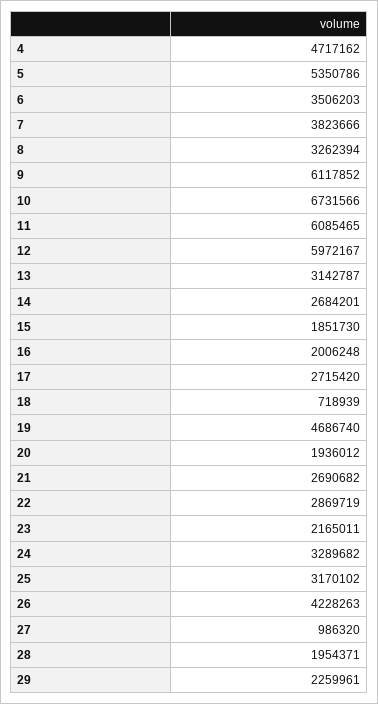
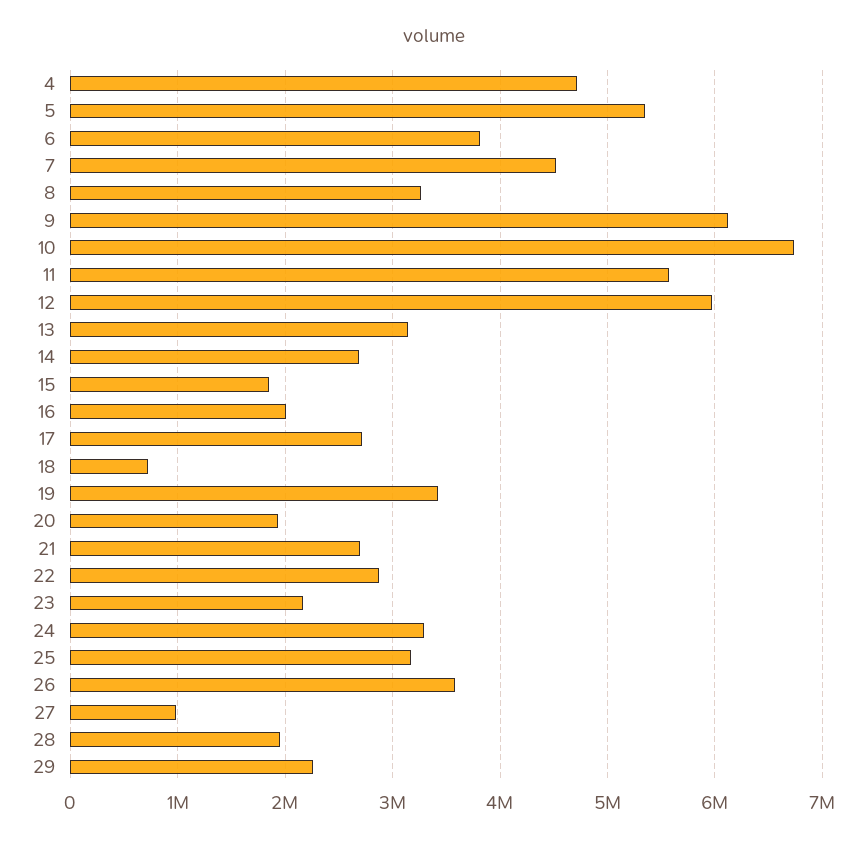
  {
    "4": 4717162,
    "5": 5350786,
-   "6": 3506203,
+   "6": 3800000,
-   "7": 3823666,
+   "7": 4500000,
    "8": 3262394,
    "9": 6117852,
    "10": 6731566,
-   "11": 6085465,
+   "11": 5600000,
    "12": 5972167,
    "13": 3142787,
    "14": 2684201,
    "15": 1851730,
    "16": 2006248,
    "17": 2715420,
    "18": 718939,
-   "19": 4686740,
+   "19": 3400000,
    "20": 1936012,
    "21": 2690682,
    "22": 2869719,
    "23": 2165011,
    "24": 3289682,
    "25": 3170102,
-   "26": 4228263,
+   "26": 3600000,
    "27": 986320,
    "28": 1954371,
    "29": 2259961
  }

